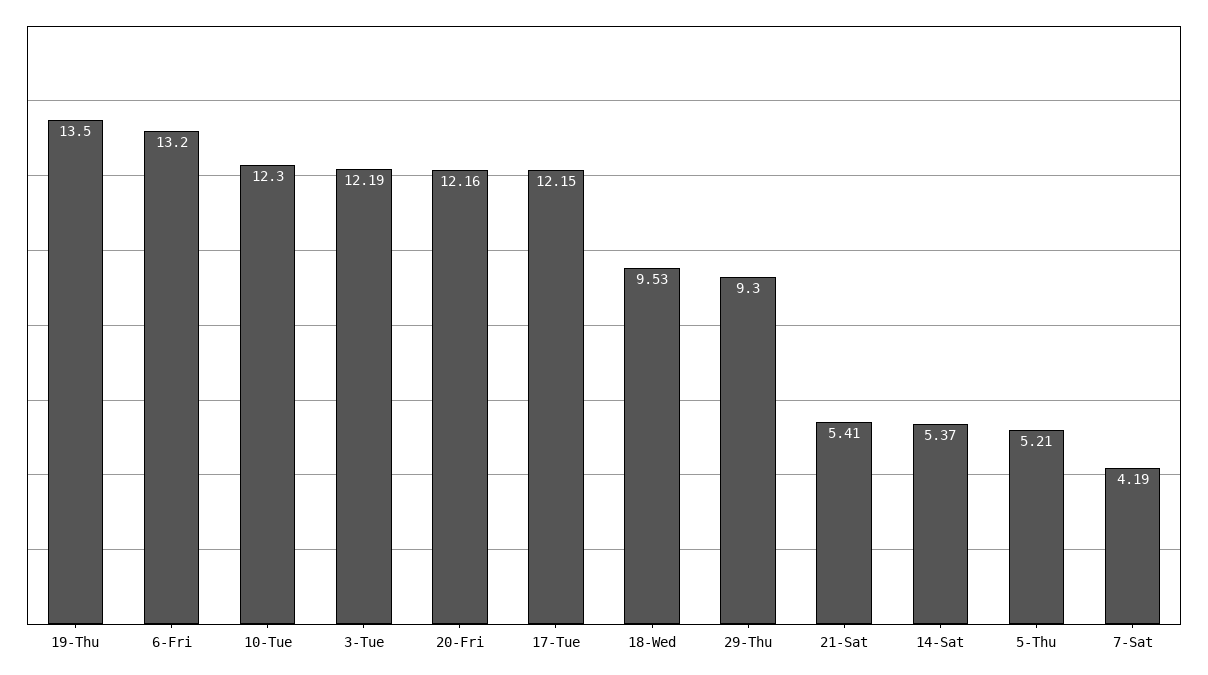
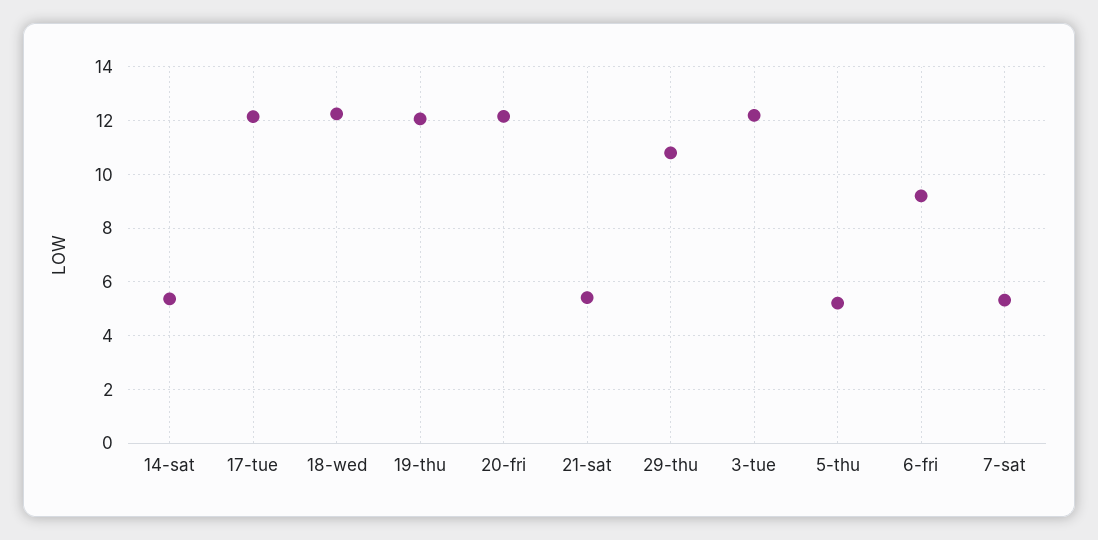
  {
-   "19-Thu": 13.5,
+   "19-Thu": 12,
-   "6-Fri": 13.2,
+   "6-Fri": 9.25,
-   "10-Tue": 12.3,
    "3-Tue": 12.19,
    "20-Fri": 12.16,
    "17-Tue": 12.15,
-   "18-Wed": 9.53,
+   "18-Wed": 12.25,
-   "29-Thu": 9.3,
+   "29-Thu": 10.75,
    "21-Sat": 5.41,
    "14-Sat": 5.37,
    "5-Thu": 5.21,
-   "7-Sat": 4.19
+   "7-Sat": 5.25
  }

